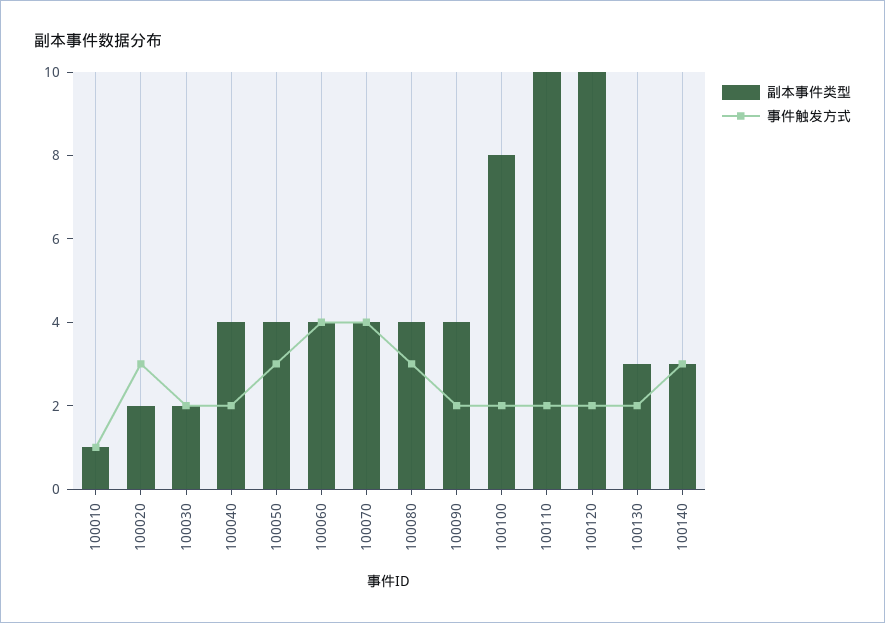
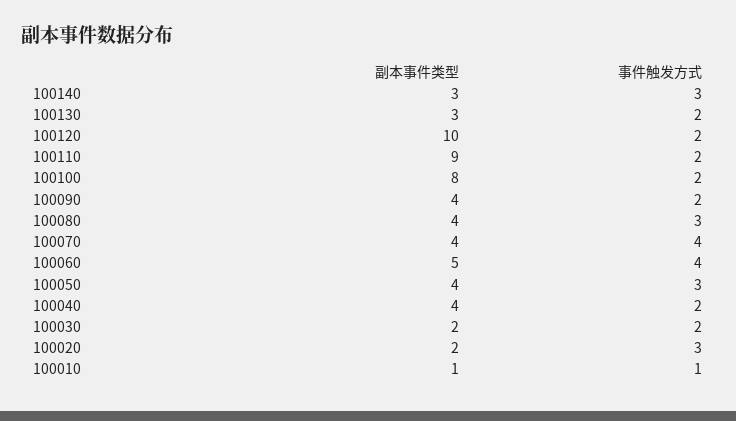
  {
    "副本事件类型": {
      "100010": 1,
      "100020": 2,
      "100030": 2,
      "100040": 4,
      "100050": 4,
-     "100060": 4,
+     "100060": 5,
      "100070": 4,
      "100080": 4,
      "100090": 4,
      "100100": 8,
-     "100110": 10,
+     "100110": 9,
      "100120": 10,
      "100130": 3,
      "100140": 3
    },
    "事件触发方式": {
      "100010": 1,
      "100020": 3,
      "100030": 2,
      "100040": 2,
      "100050": 3,
      "100060": 4,
      "100070": 4,
      "100080": 3,
      "100090": 2,
      "100100": 2,
      "100110": 2,
      "100120": 2,
      "100130": 2,
      "100140": 3
    }
  }

